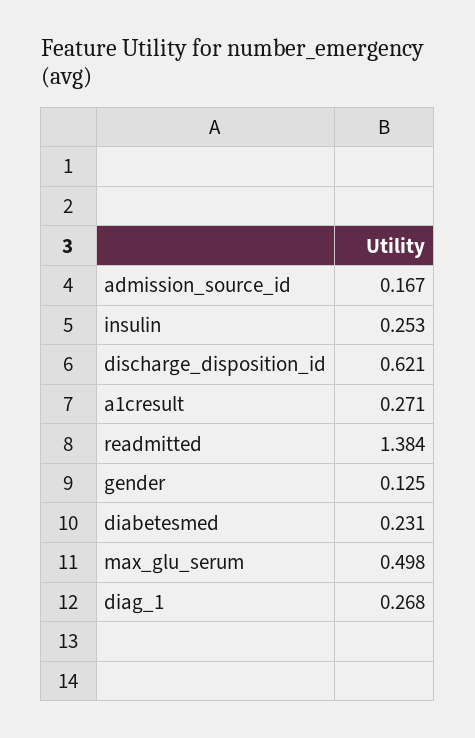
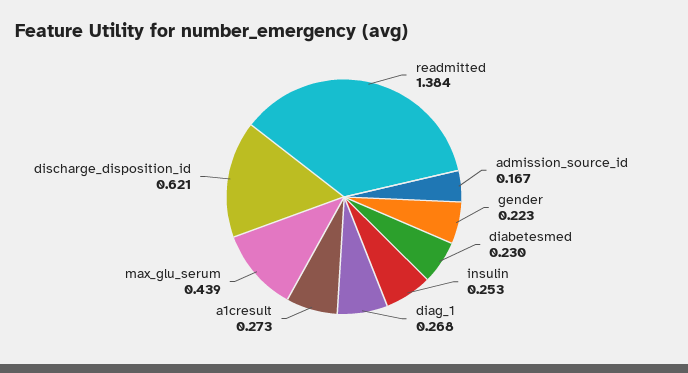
  {
    "admission_source_id": 0.167,
    "insulin": 0.253,
    "discharge_disposition_id": 0.621,
-   "a1cresult": 0.271,
+   "a1cresult": 0.273,
    "readmitted": 1.384,
-   "gender": 0.125,
+   "gender": 0.223,
-   "diabetesmed": 0.231,
+   "diabetesmed": 0.23,
-   "max_glu_serum": 0.498,
+   "max_glu_serum": 0.439,
    "diag_1": 0.268
  }

